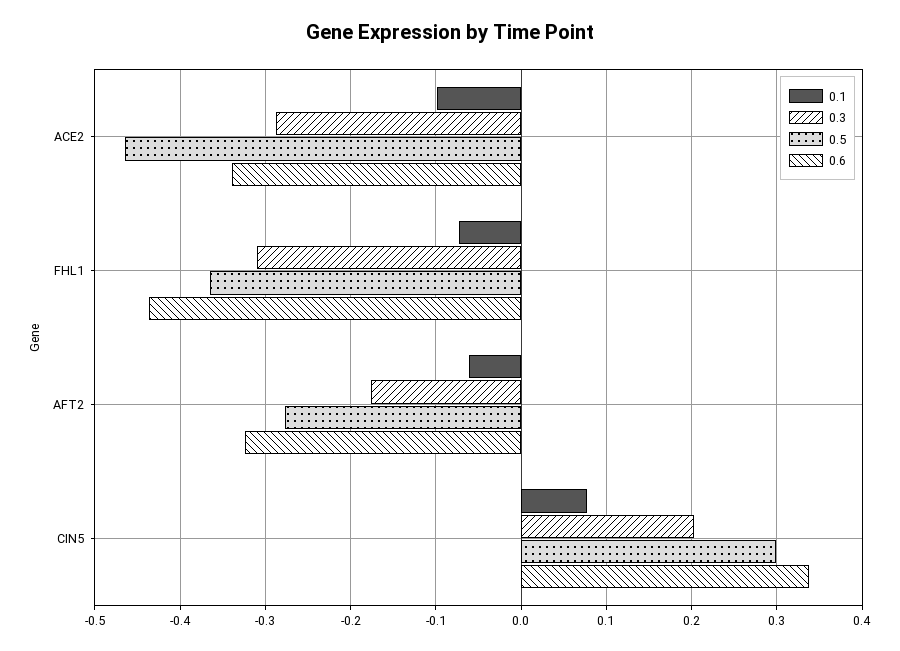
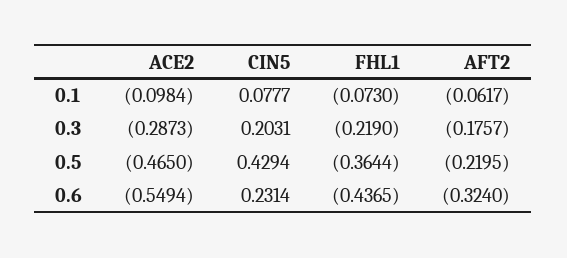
  {
    "0.1": {
      "ACE2": -0.0984,
      "FHL1": -0.073,
      "AFT2": -0.0617,
      "CIN5": 0.0777
    },
    "0.3": {
      "ACE2": -0.2873,
-     "FHL1": -0.31,
+     "FHL1": -0.219,
      "AFT2": -0.1757,
      "CIN5": 0.2031
    },
    "0.5": {
      "ACE2": -0.465,
      "FHL1": -0.3644,
-     "AFT2": -0.28,
+     "AFT2": -0.2195,
-     "CIN5": 0.3
+     "CIN5": 0.4294
    },
    "0.6": {
-     "ACE2": -0.34,
+     "ACE2": -0.5494,
      "FHL1": -0.4365,
      "AFT2": -0.324,
-     "CIN5": 0.34
+     "CIN5": 0.2314
    }
  }

